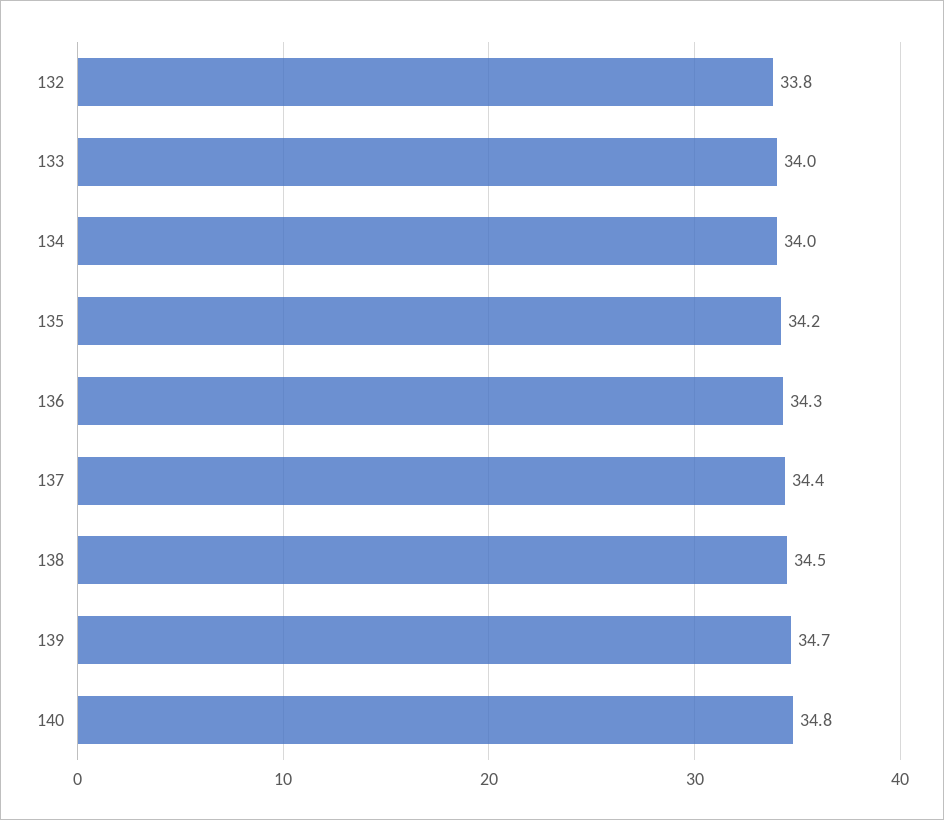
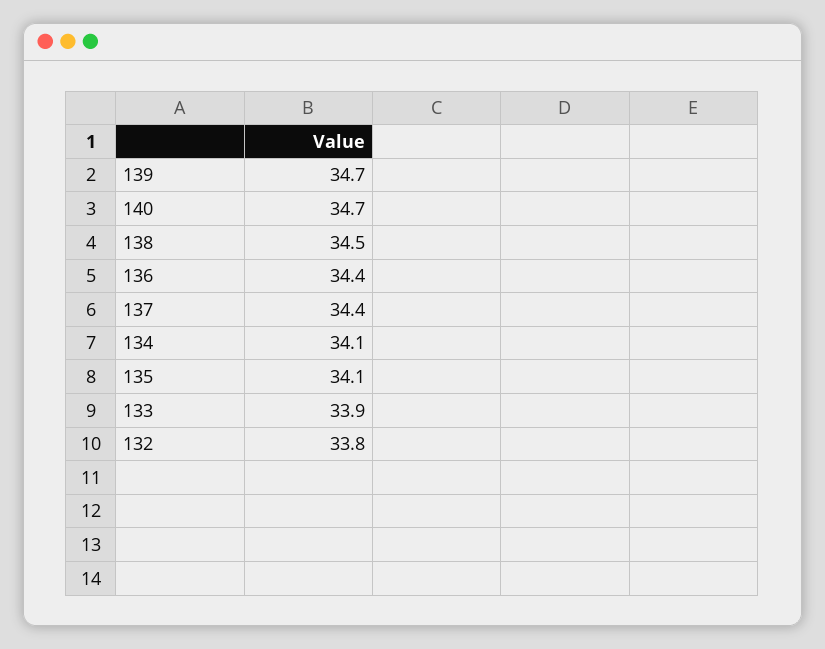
  {
    "132": 33.8,
-   "133": 34,
+   "133": 33.9,
-   "134": 34,
+   "134": 34.1,
-   "135": 34.2,
+   "135": 34.1,
-   "136": 34.3,
+   "136": 34.4,
    "137": 34.4,
    "138": 34.5,
    "139": 34.7,
-   "140": 34.8
+   "140": 34.7
  }

